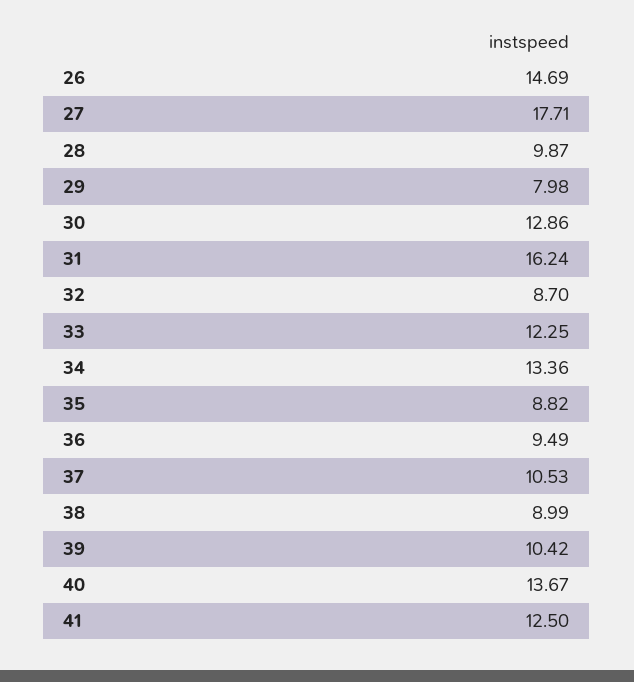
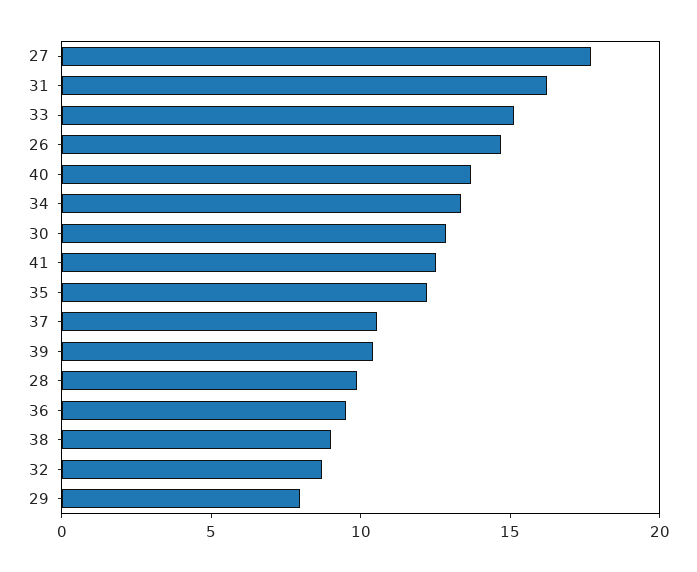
  {
    "26": 14.69,
    "27": 17.71,
    "28": 9.87,
    "29": 7.98,
    "30": 12.86,
    "31": 16.24,
    "32": 8.7,
-   "33": 12.25,
+   "33": 15,
    "34": 13.36,
-   "35": 8.82,
+   "35": 12,
    "36": 9.49,
    "37": 10.53,
    "38": 8.99,
    "39": 10.42,
    "40": 13.67,
    "41": 12.5
  }

